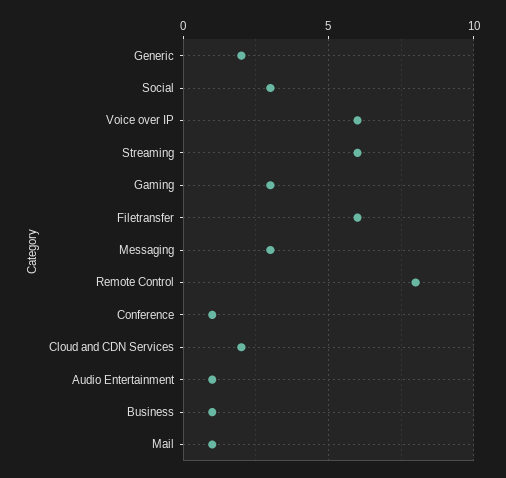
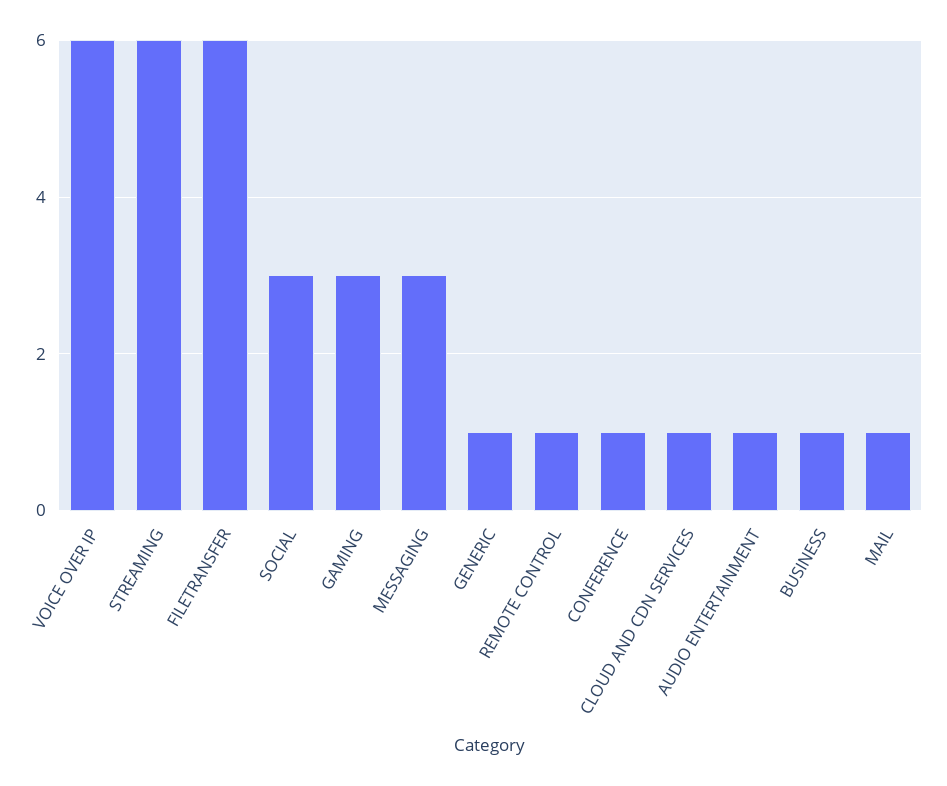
  {
-   "Generic": 2,
+   "Generic": 1,
    "Social": 3,
    "Voice over IP": 6,
    "Streaming": 6,
    "Gaming": 3,
    "Filetransfer": 6,
    "Messaging": 3,
-   "Remote Control": 8,
+   "Remote Control": 1,
    "Conference": 1,
-   "Cloud and CDN Services": 2,
+   "Cloud and CDN Services": 1,
    "Audio Entertainment": 1,
    "Business": 1,
    "Mail": 1
  }

